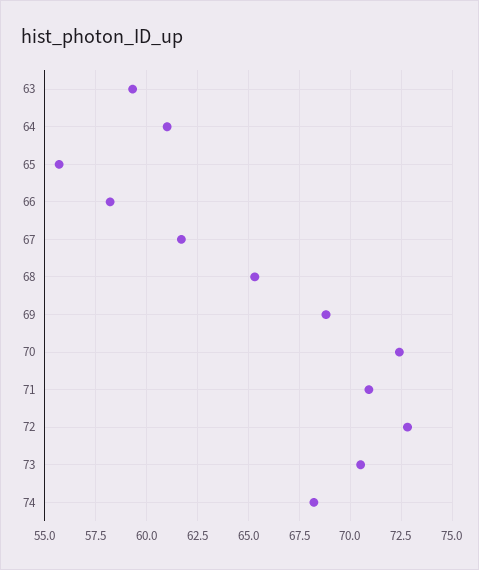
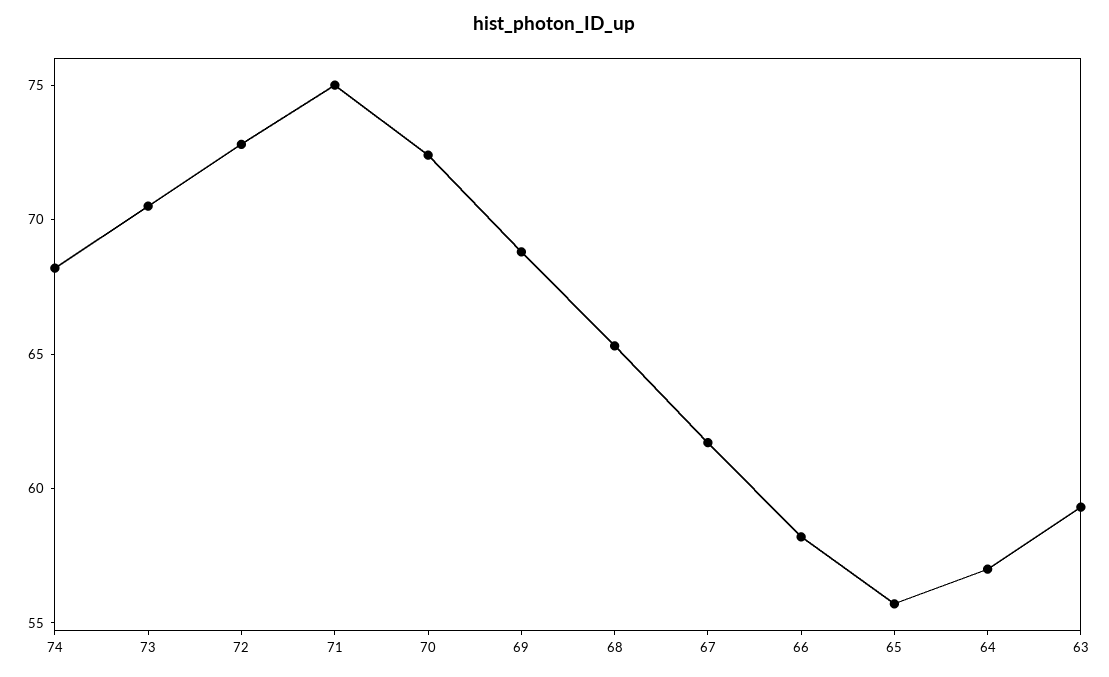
  {
    "63": 59.5,
-   "64": 61,
+   "64": 57,
    "65": 55.5,
    "66": 58,
    "67": 61.5,
    "68": 65.5,
    "69": 69,
    "70": 72.5,
-   "71": 71,
+   "71": 75,
    "72": 73,
    "73": 70.5,
    "74": 68
  }

